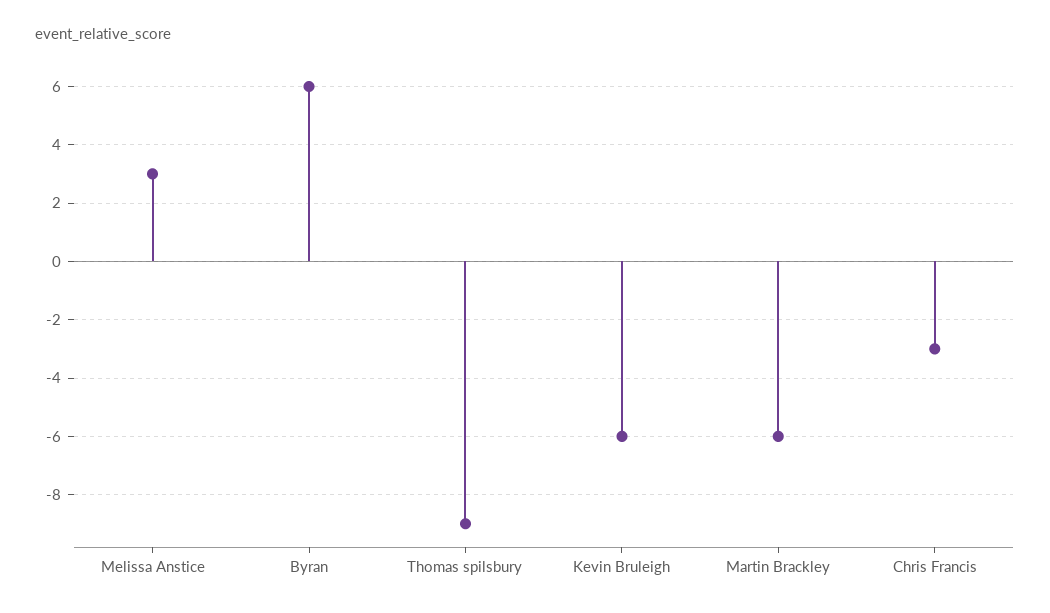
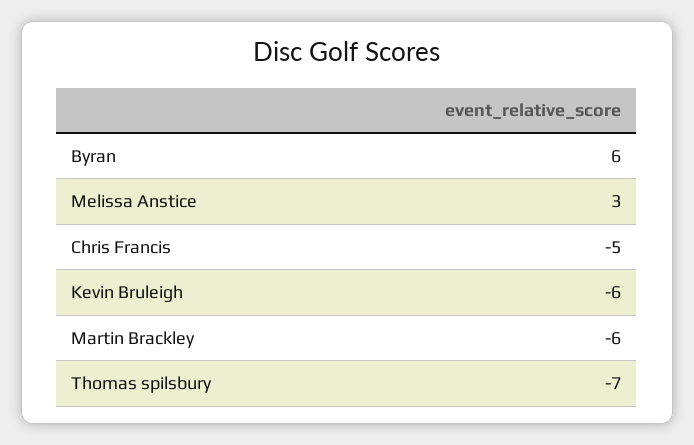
  {
    "Melissa Anstice": 3,
    "Byran": 6,
-   "Thomas spilsbury": -9,
+   "Thomas spilsbury": -7,
    "Kevin Bruleigh": -6,
    "Martin Brackley": -6,
-   "Chris Francis": -3
+   "Chris Francis": -5
  }

